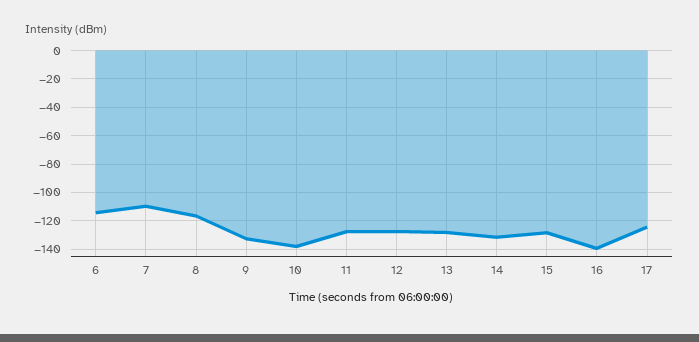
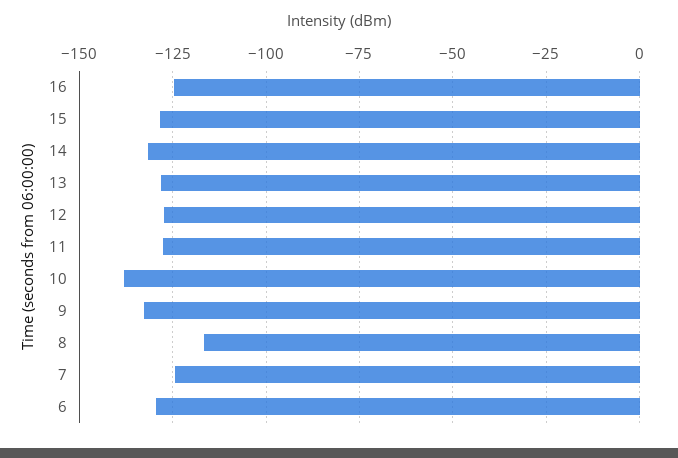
  {
-   "6": -115,
+   "6": -130,
-   "7": -110,
+   "7": -125,
    "8": -117.5,
    "9": -132.5,
    "10": -137.5,
    "11": -127.5,
    "12": -127.5,
    "13": -127.5,
    "14": -132.5,
    "15": -127.5,
-   "16": -140,
+   "16": -125
-   "17": -125
  }

